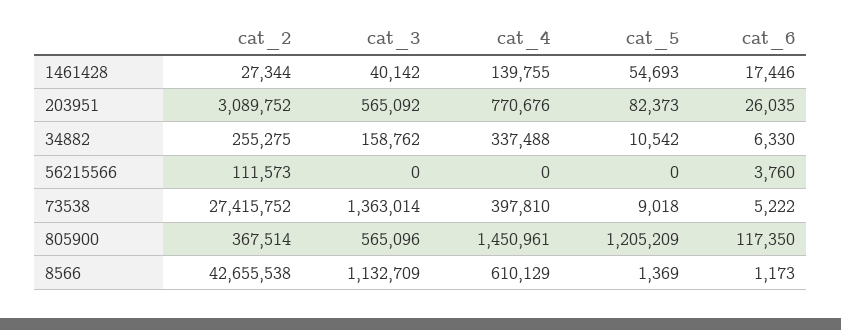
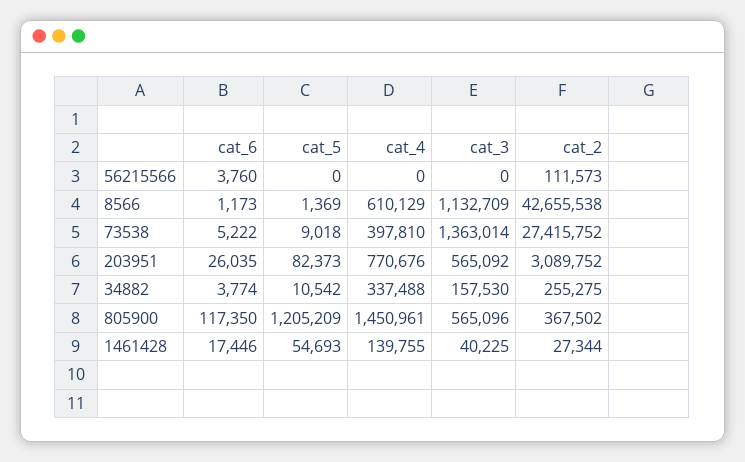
  {
    "cat_2": {
      "1461428": 27344,
      "203951": 3089752,
      "34882": 255275,
      "56215566": 111573,
      "73538": 27415752,
-     "805900": 367514,
+     "805900": 367502,
      "8566": 42655538
    },
    "cat_3": {
-     "1461428": 40142,
+     "1461428": 40225,
      "203951": 565092,
-     "34882": 158762,
+     "34882": 157530,
      "56215566": 0,
      "73538": 1363014,
      "805900": 565096,
      "8566": 1132709
    },
    "cat_4": {
      "1461428": 139755,
      "203951": 770676,
      "34882": 337488,
      "56215566": 0,
      "73538": 397810,
      "805900": 1450961,
      "8566": 610129
    },
    "cat_5": {
      "1461428": 54693,
      "203951": 82373,
      "34882": 10542,
      "56215566": 0,
      "73538": 9018,
      "805900": 1205209,
      "8566": 1369
    },
    "cat_6": {
      "1461428": 17446,
      "203951": 26035,
-     "34882": 6330,
+     "34882": 3774,
      "56215566": 3760,
      "73538": 5222,
      "805900": 117350,
      "8566": 1173
    }
  }

